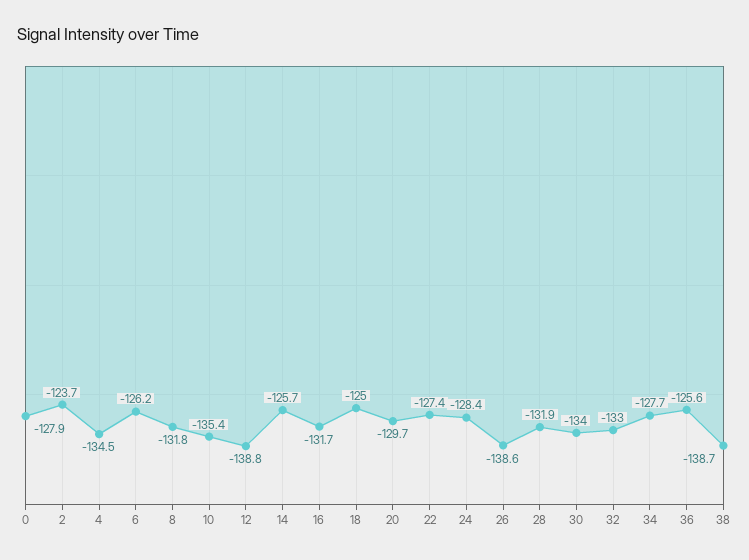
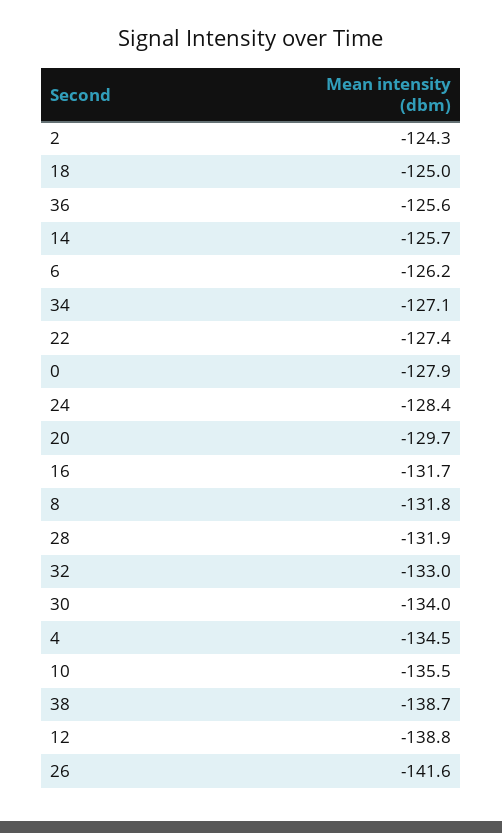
  {
    "0": -127.9,
-   "2": -123.7,
+   "2": -124.3,
    "4": -134.5,
    "6": -126.2,
    "8": -131.8,
-   "10": -135.4,
+   "10": -135.5,
    "12": -138.8,
    "14": -125.7,
    "16": -131.7,
    "18": -125,
    "20": -129.7,
    "22": -127.4,
    "24": -128.4,
-   "26": -138.6,
+   "26": -141.6,
    "28": -131.9,
    "30": -134,
    "32": -133,
-   "34": -127.7,
+   "34": -127.1,
    "36": -125.6,
    "38": -138.7
  }

